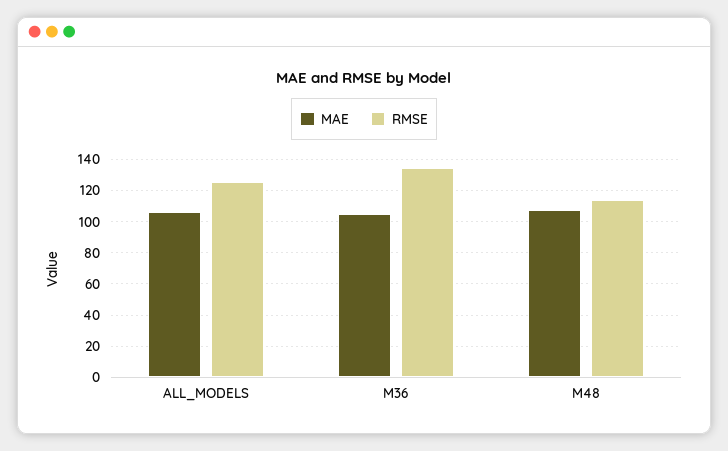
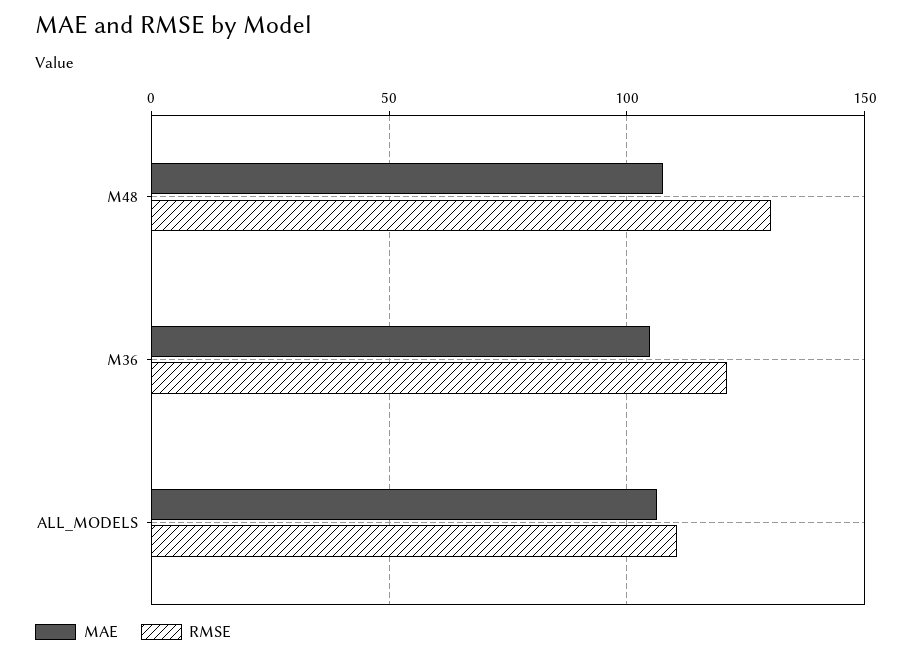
  {
    "MAE": {
      "ALL_MODELS": 105,
      "M36": 105,
      "M48": 110
    },
    "RMSE": {
-     "ALL_MODELS": 125,
+     "ALL_MODELS": 110,
-     "M36": 135,
+     "M36": 120,
-     "M48": 115
+     "M48": 130
    }
  }

